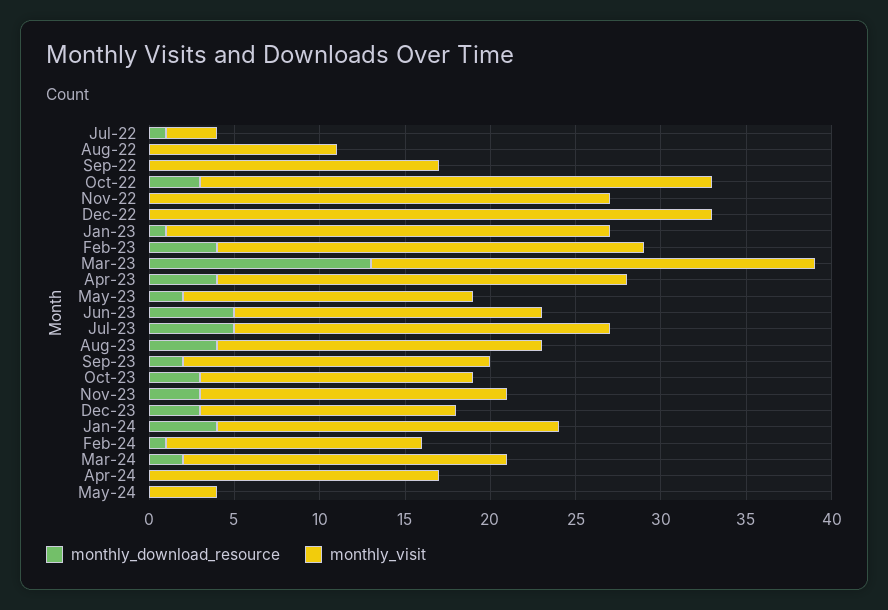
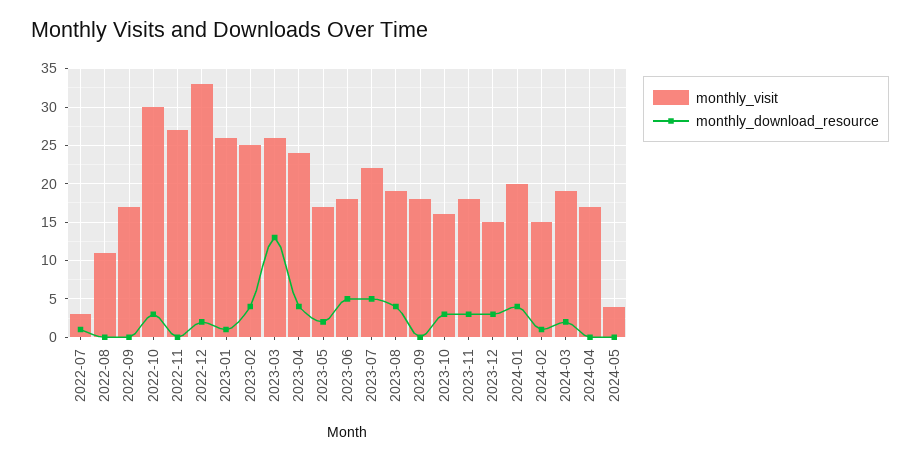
  {
    "monthly_download_resource": {
      "Jul-22": 1,
      "Aug-22": 0,
      "Sep-22": 0,
      "Oct-22": 3,
      "Nov-22": 0,
-     "Dec-22": 0,
+     "Dec-22": 2,
      "Jan-23": 1,
      "Feb-23": 4,
      "Mar-23": 13,
      "Apr-23": 4,
      "May-23": 2,
      "Jun-23": 5,
      "Jul-23": 5,
      "Aug-23": 4,
-     "Sep-23": 2,
+     "Sep-23": 0,
      "Oct-23": 3,
      "Nov-23": 3,
      "Dec-23": 3,
      "Jan-24": 4,
      "Feb-24": 1,
      "Mar-24": 2,
      "Apr-24": 0,
      "May-24": 0
    },
    "monthly_visit": {
      "Jul-22": 3,
      "Aug-22": 11,
      "Sep-22": 17,
      "Oct-22": 30,
      "Nov-22": 27,
      "Dec-22": 33,
      "Jan-23": 26,
      "Feb-23": 25,
      "Mar-23": 26,
      "Apr-23": 24,
      "May-23": 17,
      "Jun-23": 18,
      "Jul-23": 22,
      "Aug-23": 19,
      "Sep-23": 18,
      "Oct-23": 16,
      "Nov-23": 18,
      "Dec-23": 15,
      "Jan-24": 20,
      "Feb-24": 15,
      "Mar-24": 19,
      "Apr-24": 17,
      "May-24": 4
    }
  }

